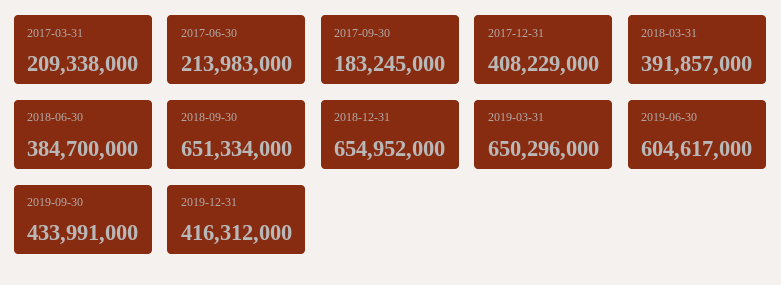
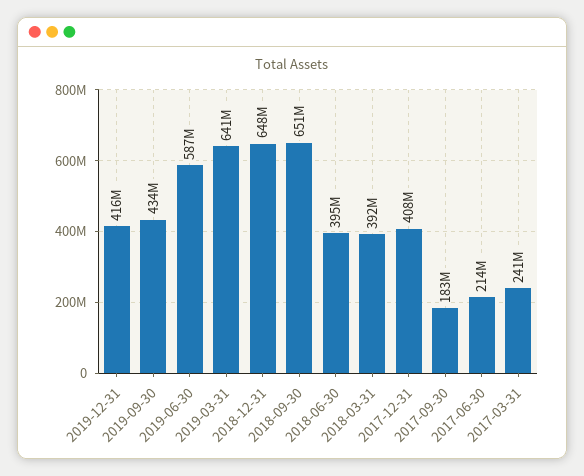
  {
-   "2017-03-31": 209338000,
+   "2017-03-31": 241000000,
    "2017-06-30": 213983000,
    "2017-09-30": 183245000,
    "2017-12-31": 408229000,
    "2018-03-31": 391857000,
-   "2018-06-30": 384700000,
+   "2018-06-30": 395000000,
    "2018-09-30": 651334000,
-   "2018-12-31": 654952000,
+   "2018-12-31": 648000000,
-   "2019-03-31": 650296000,
+   "2019-03-31": 641000000,
-   "2019-06-30": 604617000,
+   "2019-06-30": 587000000,
    "2019-09-30": 433991000,
    "2019-12-31": 416312000
  }

